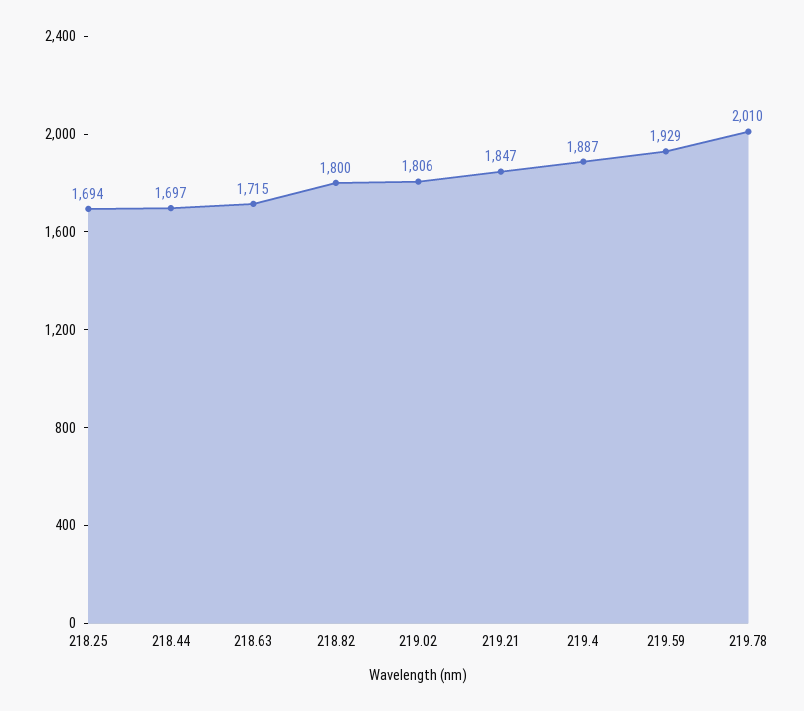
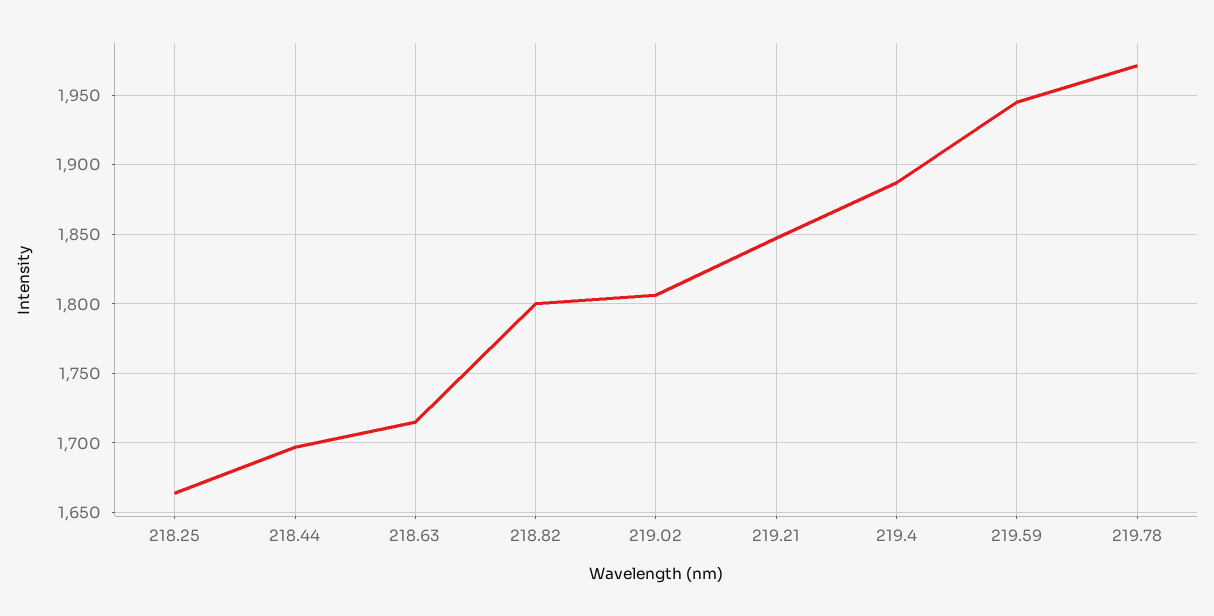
  {
-   "218.25": 1694,
+   "218.25": 1665,
    "218.44": 1697,
    "218.63": 1715,
    "218.82": 1800,
    "219.02": 1806,
    "219.21": 1847,
    "219.4": 1887,
-   "219.59": 1929,
+   "219.59": 1945,
-   "219.78": 2010
+   "219.78": 1970
  }

